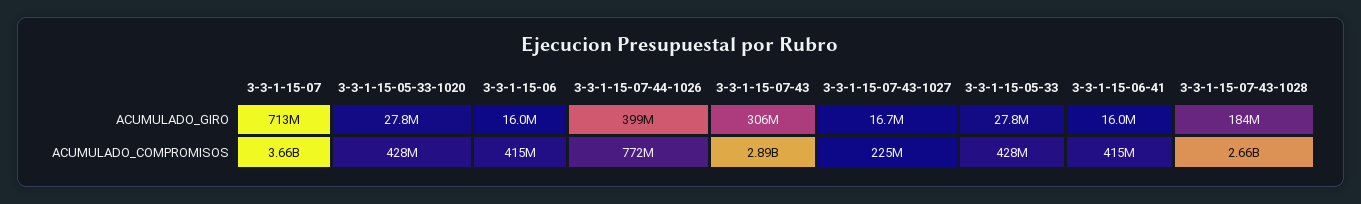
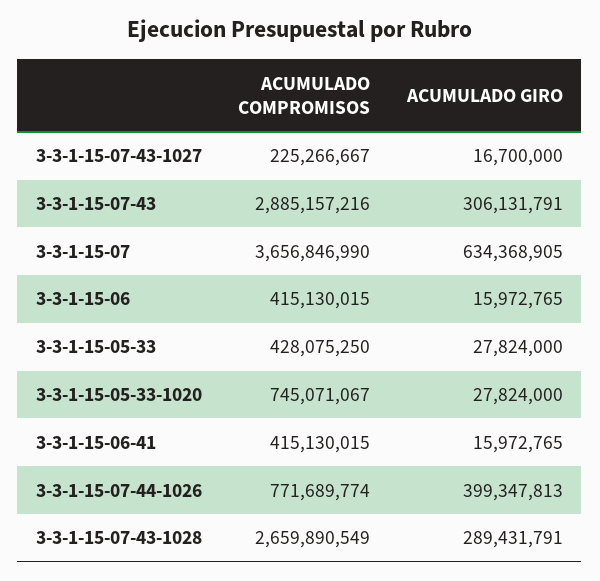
  {
    "3-3-1-15-07": {
-     "ACUMULADO_GIRO": 713000000,
+     "ACUMULADO_GIRO": 634368905,
      "ACUMULADO_COMPROMISOS": 3656846990
    },
    "3-3-1-15-05-33-1020": {
      "ACUMULADO_GIRO": 27824000,
-     "ACUMULADO_COMPROMISOS": 428000000
+     "ACUMULADO_COMPROMISOS": 745071067
    },
    "3-3-1-15-06": {
      "ACUMULADO_GIRO": 15972765,
      "ACUMULADO_COMPROMISOS": 415130015
    },
    "3-3-1-15-07-44-1026": {
      "ACUMULADO_GIRO": 399347813,
      "ACUMULADO_COMPROMISOS": 771689774
    },
    "3-3-1-15-07-43": {
      "ACUMULADO_GIRO": 306131791,
      "ACUMULADO_COMPROMISOS": 2885157216
    },
    "3-3-1-15-07-43-1027": {
      "ACUMULADO_GIRO": 16700000,
      "ACUMULADO_COMPROMISOS": 225266667
    },
    "3-3-1-15-05-33": {
      "ACUMULADO_GIRO": 27824000,
      "ACUMULADO_COMPROMISOS": 428075250
    },
    "3-3-1-15-06-41": {
      "ACUMULADO_GIRO": 15972765,
      "ACUMULADO_COMPROMISOS": 415130015
    },
    "3-3-1-15-07-43-1028": {
-     "ACUMULADO_GIRO": 184000000,
+     "ACUMULADO_GIRO": 289431791,
      "ACUMULADO_COMPROMISOS": 2659890549
    }
  }

